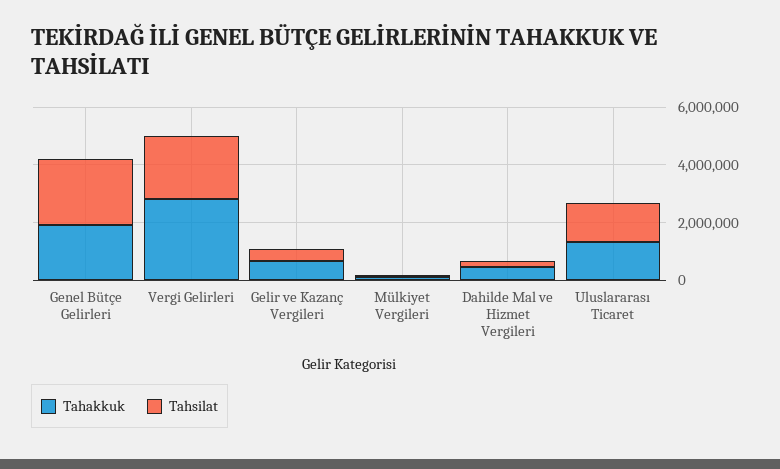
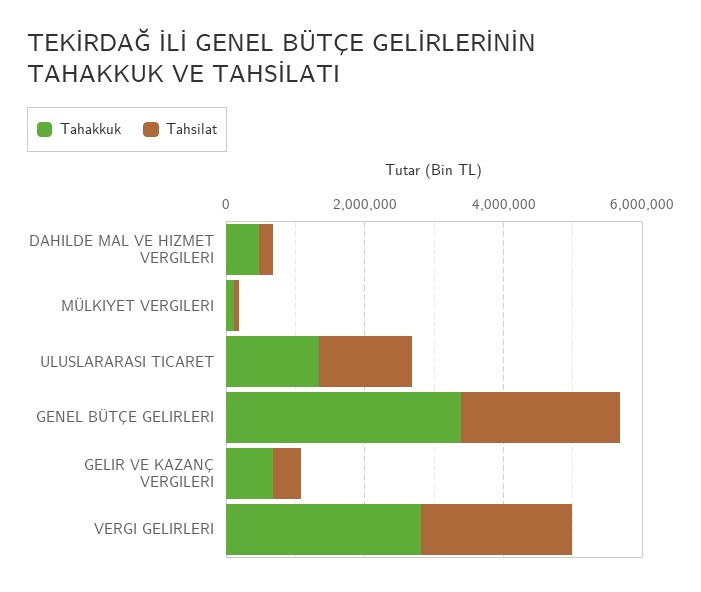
  {
    "Tahakkuk": {
-     "Genel Bütçe Gelirleri": 2000000,
+     "Genel Bütçe Gelirleri": 3500000,
      "Vergi Gelirleri": 3000000,
      "Gelir ve Kazanç Vergileri": 500000,
      "Mülkiyet Vergileri": 0,
      "Dahilde Mal ve Hizmet Vergileri": 500000,
      "Uluslararası Ticaret": 1500000
    },
    "Tahsilat": {
      "Genel Bütçe Gelirleri": 2500000,
      "Vergi Gelirleri": 2000000,
      "Gelir ve Kazanç Vergileri": 500000,
      "Mülkiyet Vergileri": 0,
      "Dahilde Mal ve Hizmet Vergileri": 0,
      "Uluslararası Ticaret": 1500000
    }
  }

